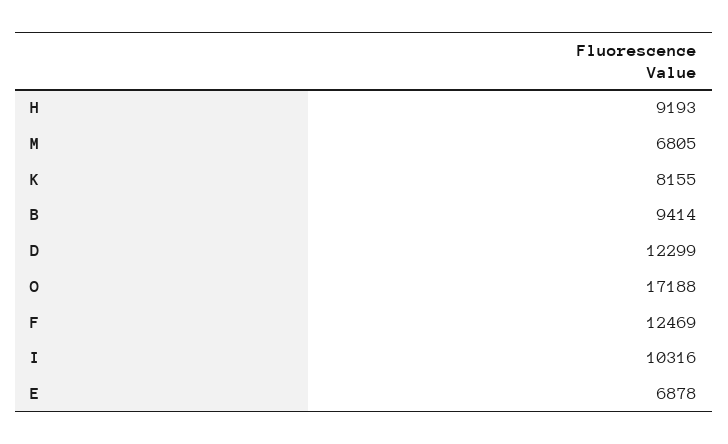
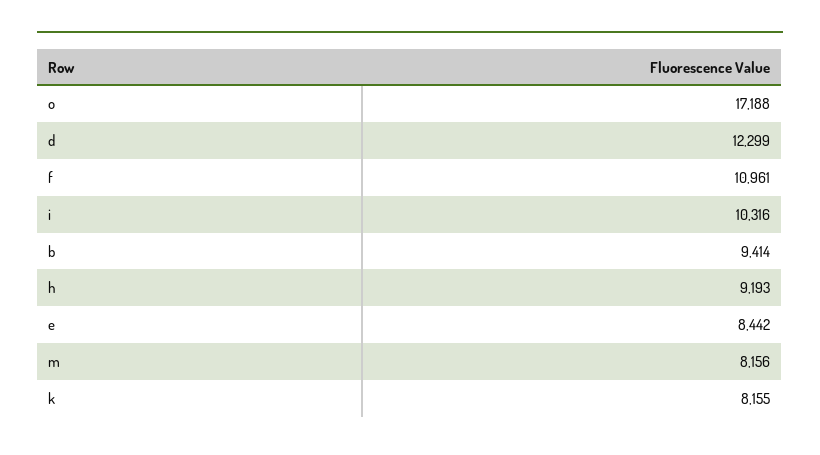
  {
    "H": 9193,
-   "M": 6805,
+   "M": 8156,
    "K": 8155,
    "B": 9414,
    "D": 12299,
    "O": 17188,
-   "F": 12469,
+   "F": 10961,
    "I": 10316,
-   "E": 6878
+   "E": 8442
  }

